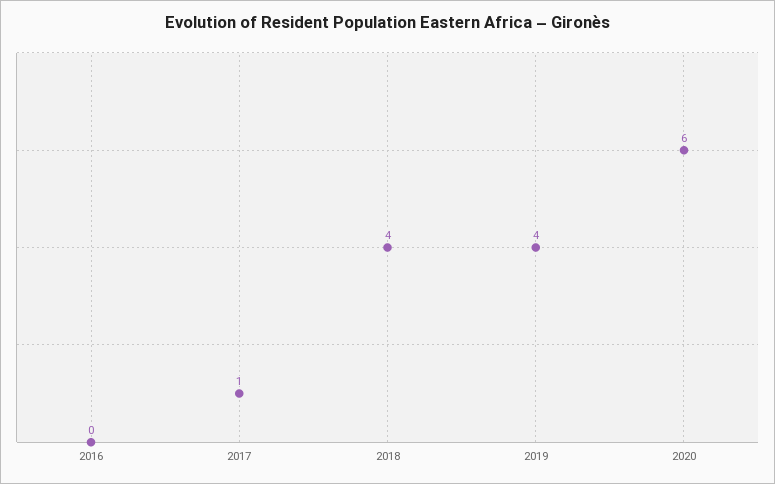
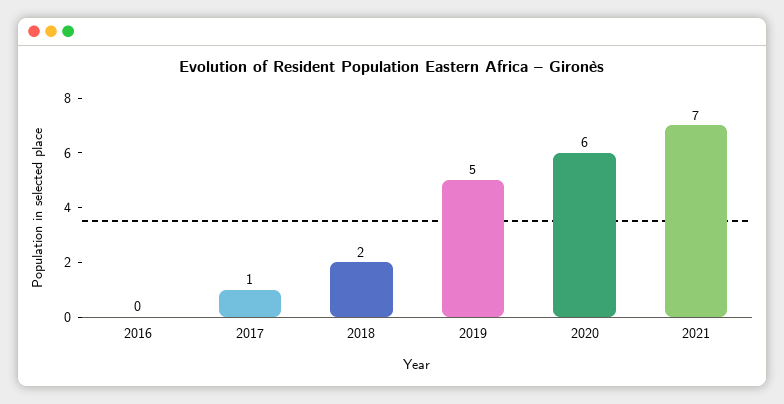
  {
    "2016": 0,
    "2017": 1,
-   "2018": 4,
+   "2018": 2,
-   "2019": 4,
+   "2019": 5,
-   "2020": 6
+   "2020": 6,
+   "2021": 7
  }

